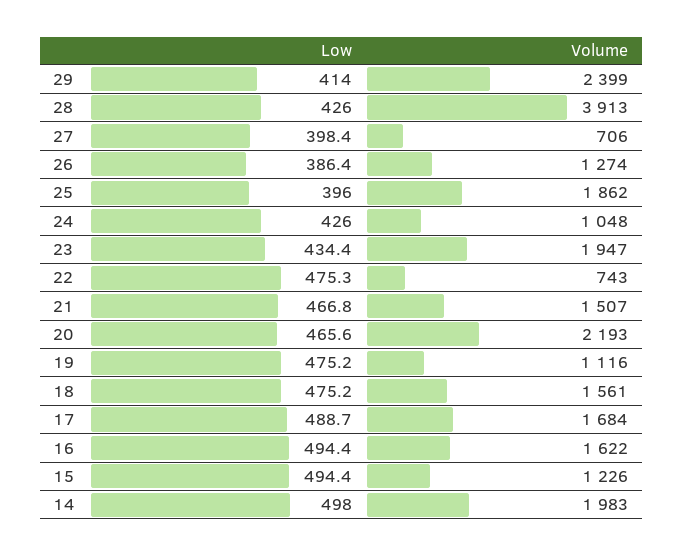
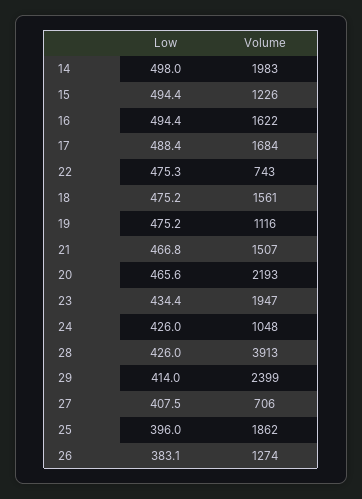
  {
    "Low": {
      "29": 414,
      "28": 426,
-     "27": 398.4,
+     "27": 407.5,
-     "26": 386.4,
+     "26": 383.1,
      "25": 396,
      "24": 426,
      "23": 434.4,
      "22": 475.3,
      "21": 466.8,
      "20": 465.6,
      "19": 475.2,
      "18": 475.2,
-     "17": 488.7,
+     "17": 488.4,
      "16": 494.4,
      "15": 494.4,
      "14": 498
    },
    "Volume": {
      "29": 2399,
      "28": 3913,
      "27": 706,
      "26": 1274,
      "25": 1862,
      "24": 1048,
      "23": 1947,
      "22": 743,
      "21": 1507,
      "20": 2193,
      "19": 1116,
      "18": 1561,
      "17": 1684,
      "16": 1622,
      "15": 1226,
      "14": 1983
    }
  }

